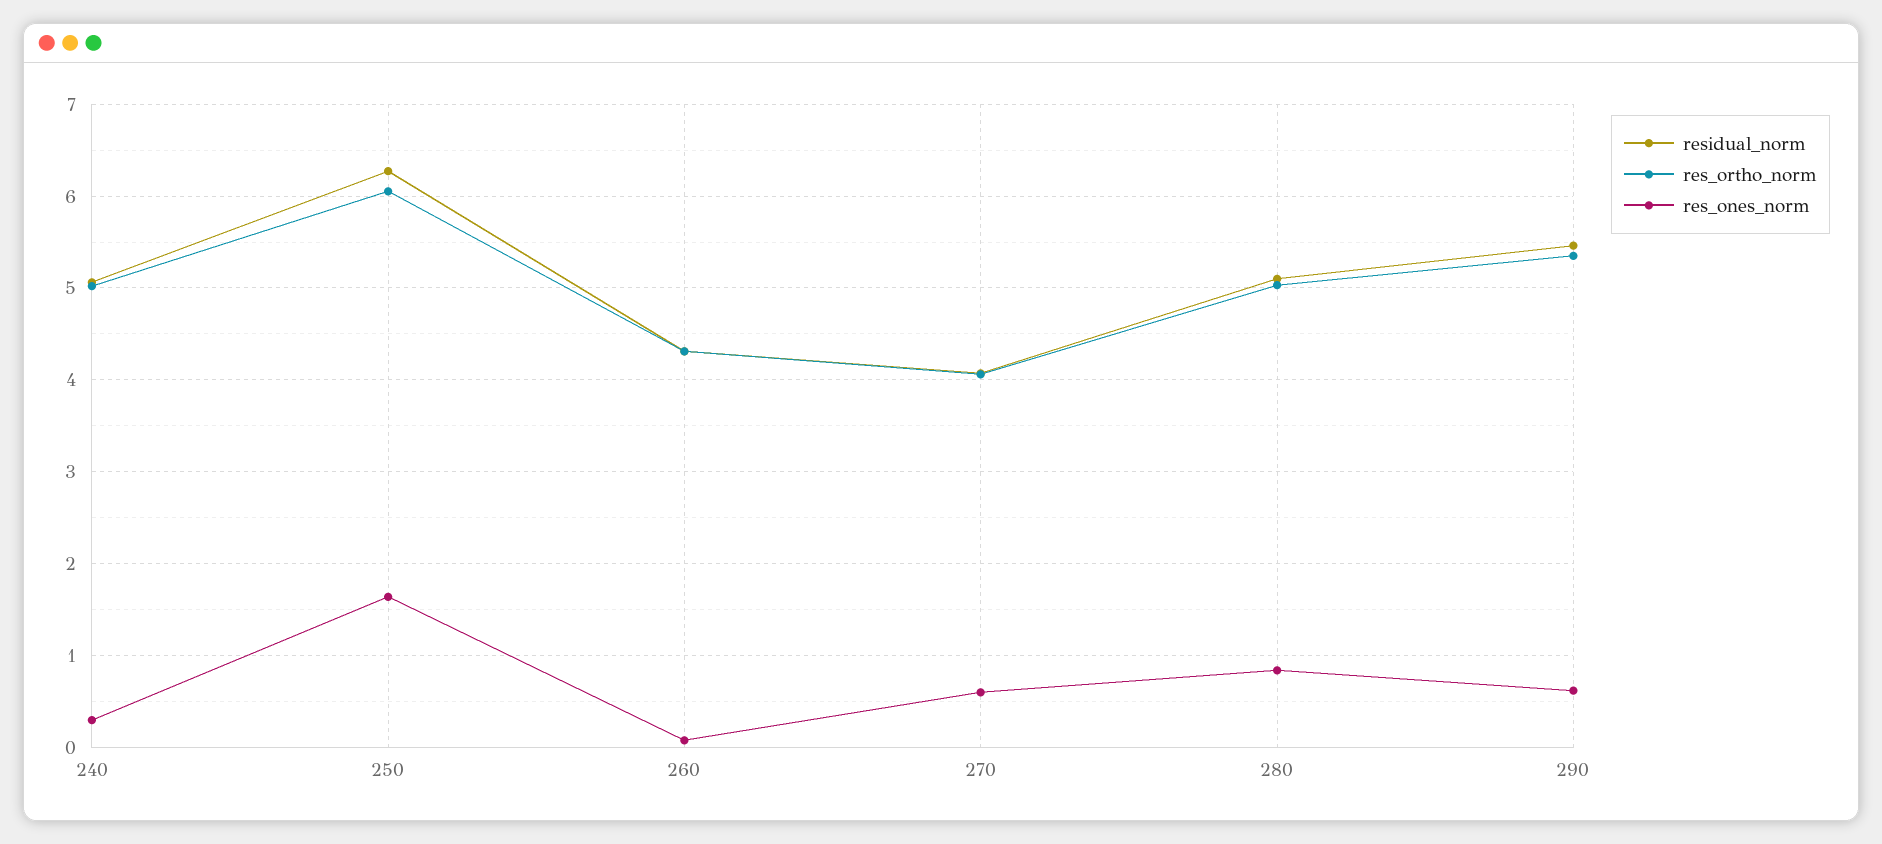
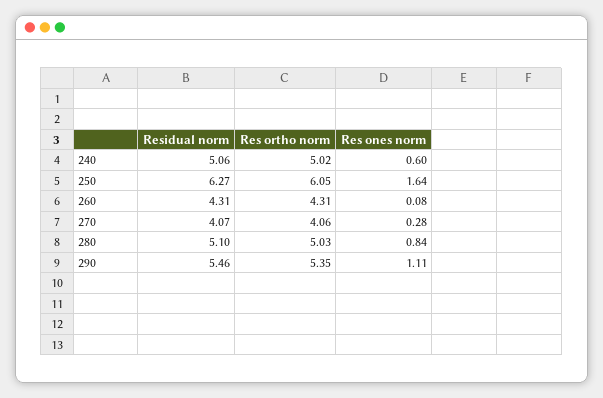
  {
    "residual_norm": {
      "240": 5.06,
      "250": 6.27,
      "260": 4.31,
      "270": 4.07,
      "280": 5.1,
      "290": 5.46
    },
    "res_ortho_norm": {
      "240": 5.02,
      "250": 6.05,
      "260": 4.31,
      "270": 4.06,
      "280": 5.03,
      "290": 5.35
    },
    "res_ones_norm": {
-     "240": 0.3,
+     "240": 0.6,
      "250": 1.64,
      "260": 0.08,
-     "270": 0.6,
+     "270": 0.28,
      "280": 0.84,
-     "290": 0.6
+     "290": 1.11
    }
  }

